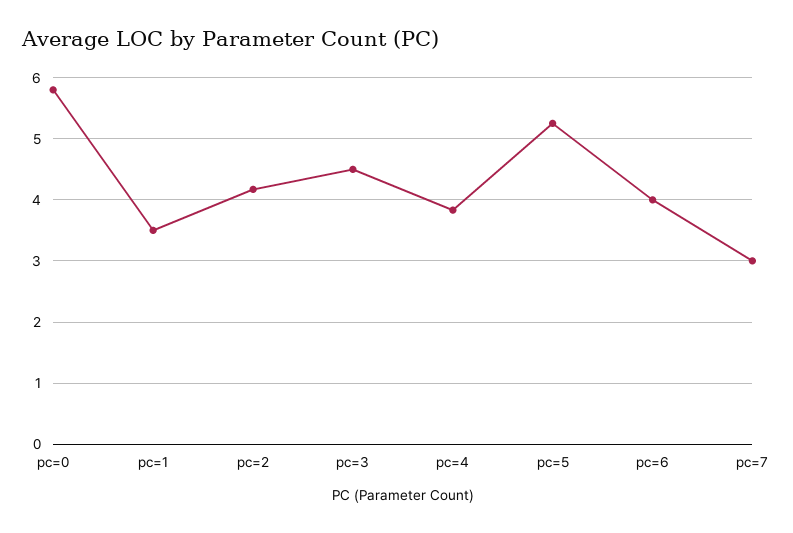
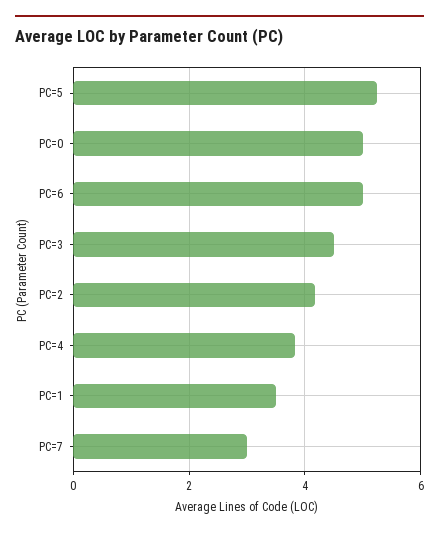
  {
-   "pc=0": 5.8,
+   "pc=0": 5,
    "pc=1": 3.5,
    "pc=2": 4.2,
    "pc=3": 4.5,
    "pc=4": 3.8,
    "pc=5": 5.3,
-   "pc=6": 4,
+   "pc=6": 5,
    "pc=7": 3
  }

